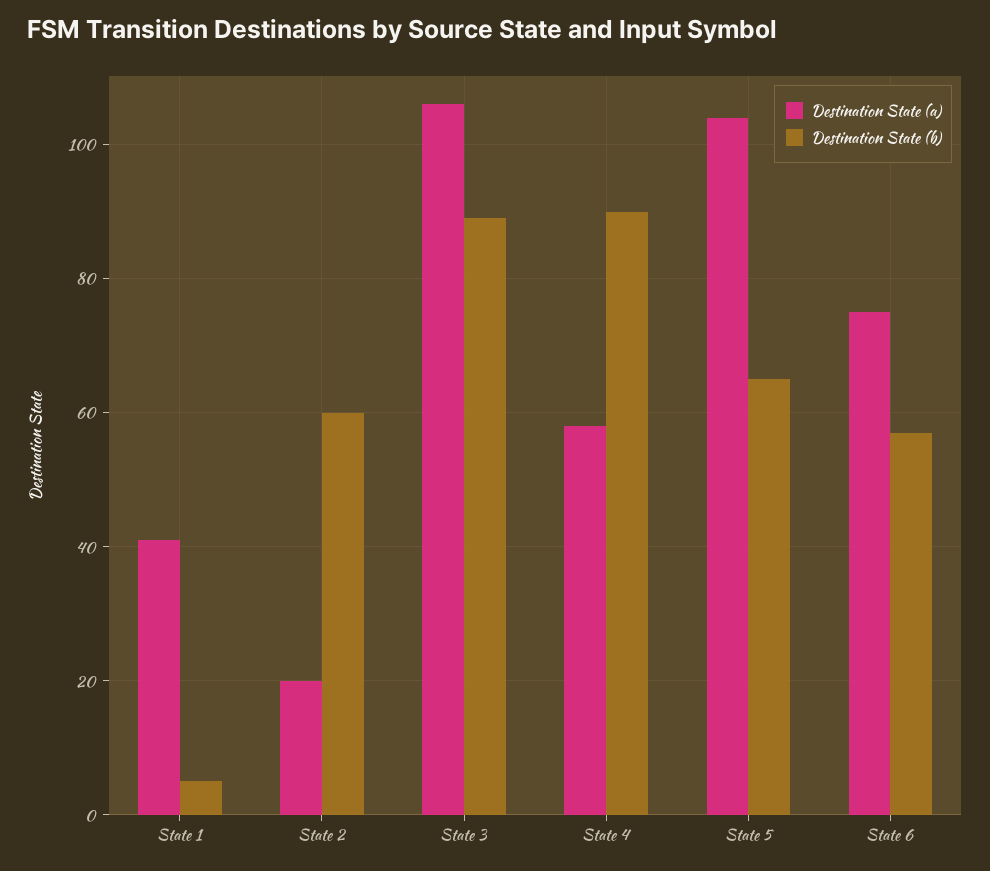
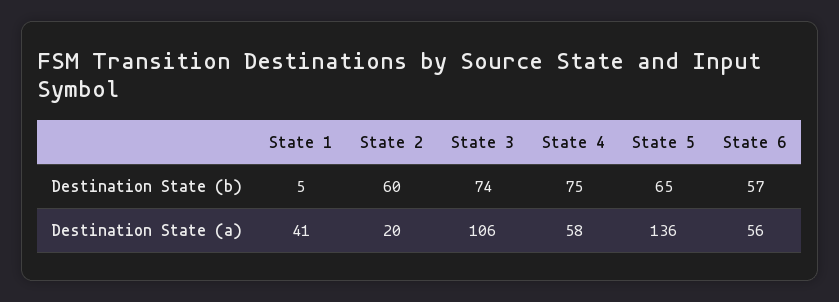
  {
    "Destination State (a)": {
      "State 1": 41,
      "State 2": 20,
      "State 3": 106,
      "State 4": 58,
-     "State 5": 105,
+     "State 5": 136,
-     "State 6": 75
+     "State 6": 56
    },
    "Destination State (b)": {
      "State 1": 5,
      "State 2": 60,
-     "State 3": 90,
+     "State 3": 74,
-     "State 4": 90,
+     "State 4": 75,
      "State 5": 65,
      "State 6": 57
    }
  }

